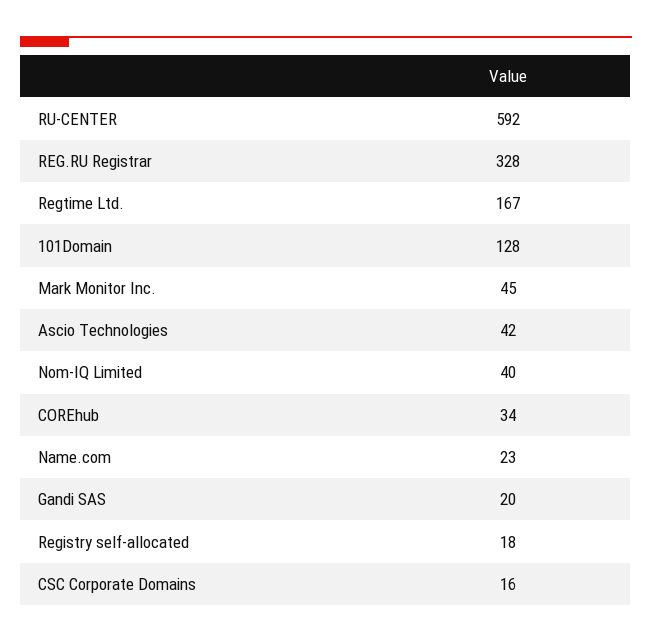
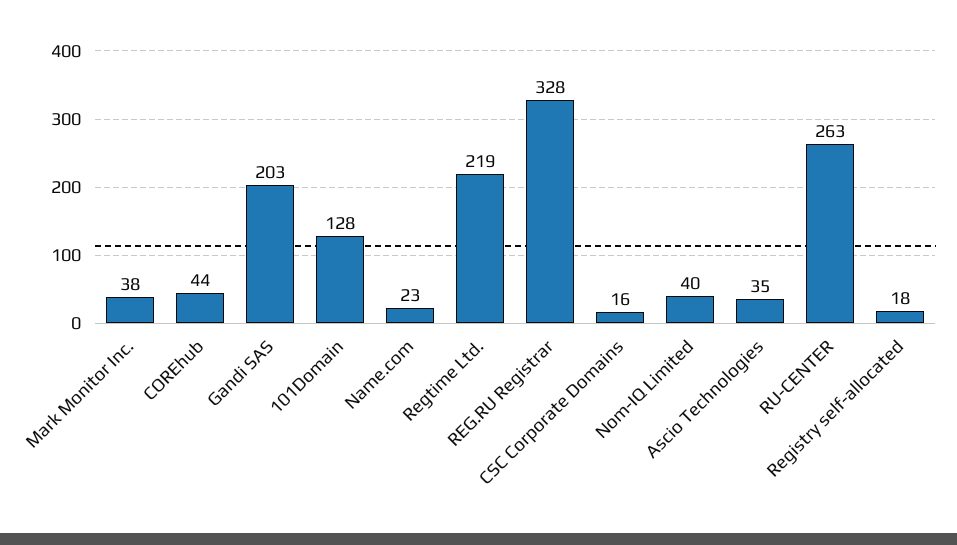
  {
-   "RU-CENTER": 592,
+   "RU-CENTER": 263,
    "REG.RU Registrar": 328,
-   "Regtime Ltd.": 167,
+   "Regtime Ltd.": 219,
    "101Domain": 128,
-   "Mark Monitor Inc.": 45,
+   "Mark Monitor Inc.": 38,
-   "Ascio Technologies": 42,
+   "Ascio Technologies": 35,
    "Nom-IQ Limited": 40,
-   "COREhub": 34,
+   "COREhub": 44,
    "Name.com": 23,
-   "Gandi SAS": 20,
+   "Gandi SAS": 203,
    "Registry self-allocated": 18,
    "CSC Corporate Domains": 16
  }

